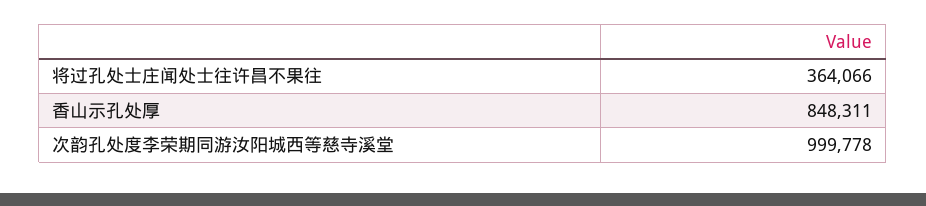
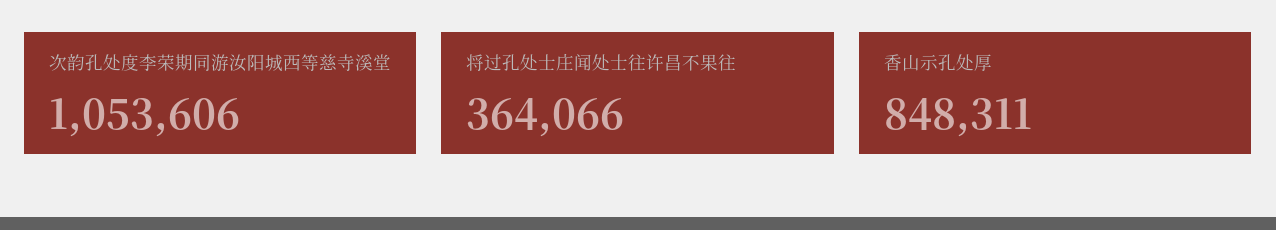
  {
    "将过孔处士庄闻处士往许昌不果往": 364066,
    "香山示孔处厚": 848311,
-   "次韵孔处度李荣期同游汝阳城西等慈寺溪堂": 999778
+   "次韵孔处度李荣期同游汝阳城西等慈寺溪堂": 1053606
  }

